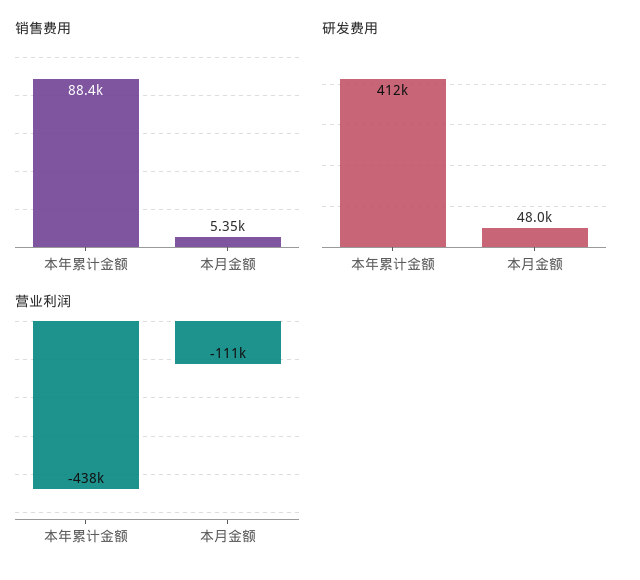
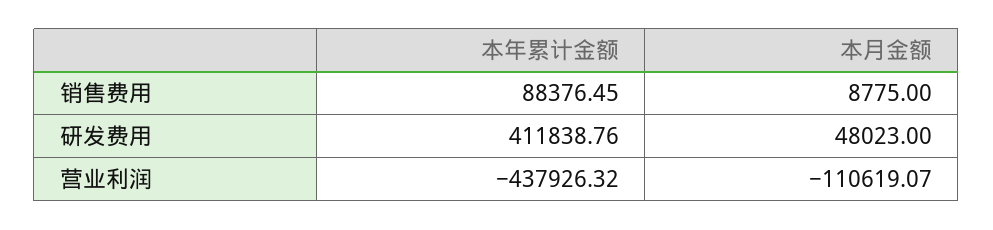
  {
    "销售费用": {
      "本年累计金额": 88376.45,
-     "本月金额": 5350
+     "本月金额": 8775
    },
    "研发费用": {
      "本年累计金额": 411838.76,
      "本月金额": 48023
    },
    "营业利润": {
      "本年累计金额": -437926.32,
      "本月金额": -110619.07
    }
  }

